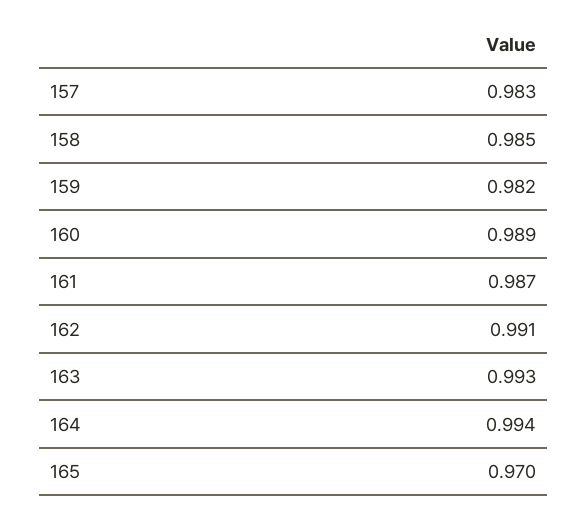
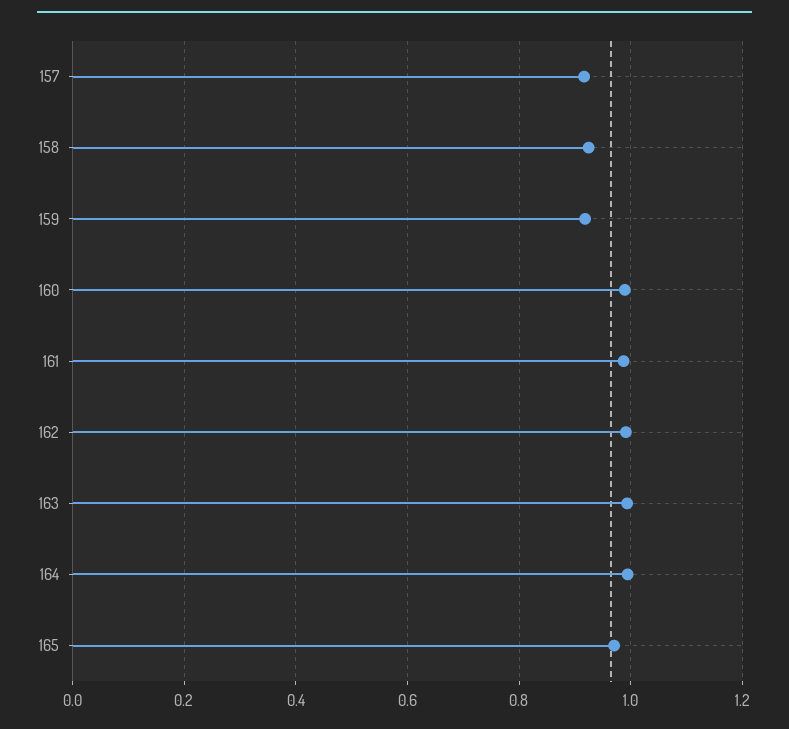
  {
-   "157": 0.983,
+   "157": 0.92,
-   "158": 0.985,
+   "158": 0.92,
-   "159": 0.982,
+   "159": 0.92,
    "160": 0.989,
    "161": 0.987,
    "162": 0.991,
    "163": 0.993,
    "164": 0.994,
    "165": 0.97
  }

